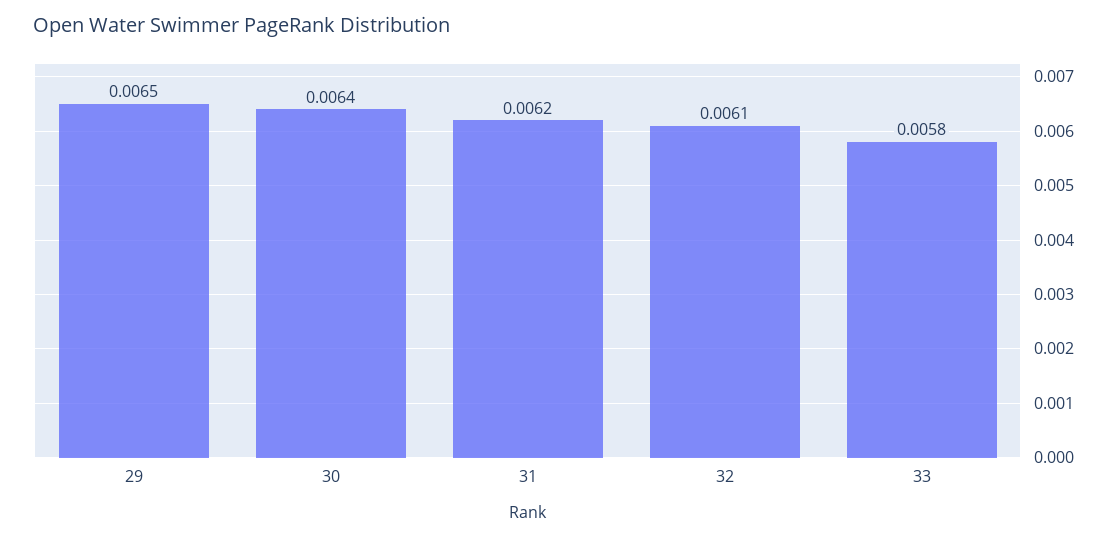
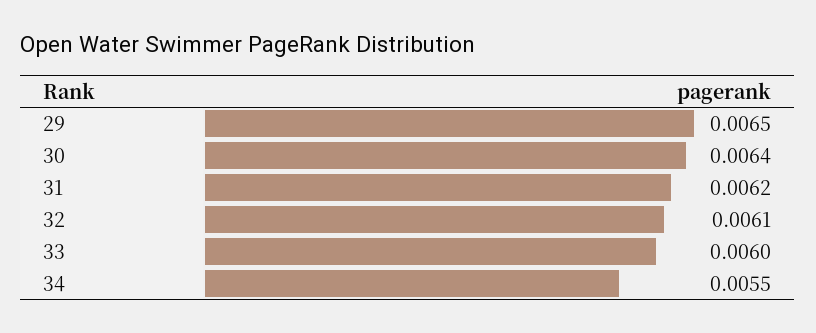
  {
    "29": 0.0065,
    "30": 0.0064,
    "31": 0.0062,
    "32": 0.0061,
-   "33": 0.0058
+   "33": 0.006,
+   "34": 0.0055
  }

